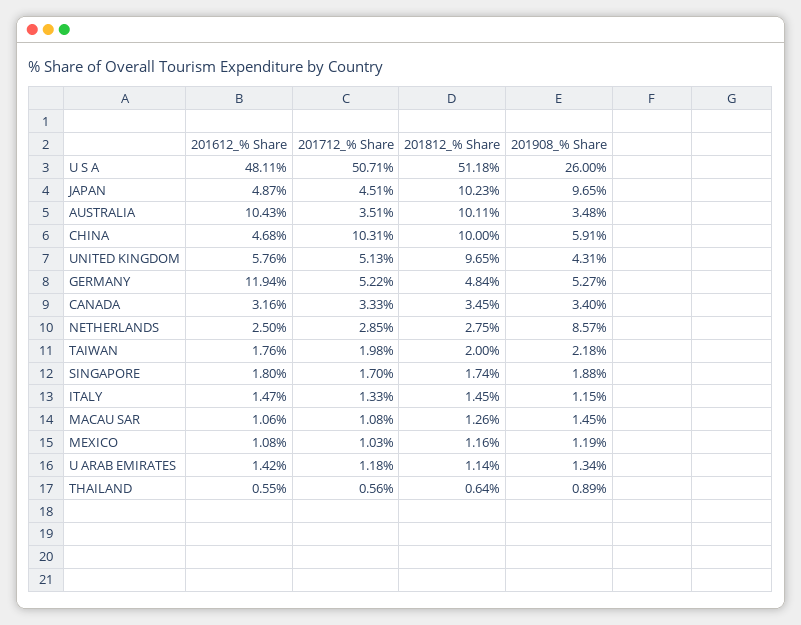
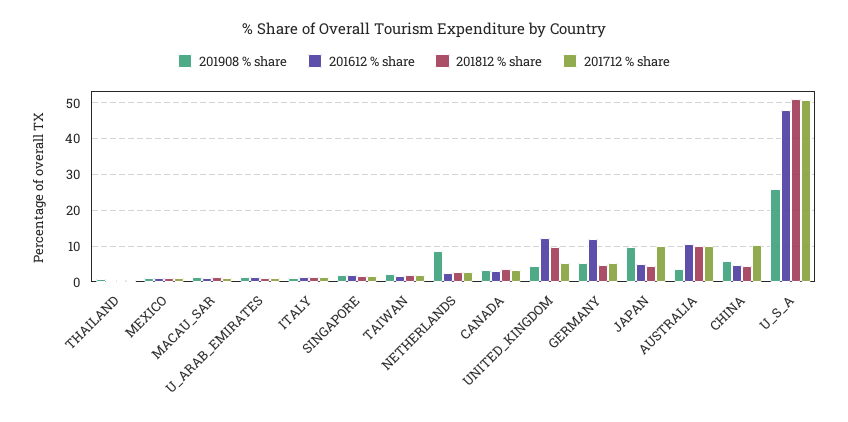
  {
    "201612_% Share": {
      "U S A": 48.11,
      "JAPAN": 4.87,
      "AUSTRALIA": 10.43,
      "CHINA": 4.68,
-     "UNITED KINGDOM": 5.76,
+     "UNITED KINGDOM": 12,
      "GERMANY": 11.94,
      "CANADA": 3.16,
      "NETHERLANDS": 2.5,
      "TAIWAN": 1.76,
      "SINGAPORE": 1.8,
      "ITALY": 1.47,
      "MACAU SAR": 1.06,
      "MEXICO": 1.08,
      "U ARAB EMIRATES": 1.42,
      "THAILAND": 0.55
    },
    "201712_% Share": {
      "U S A": 50.71,
-     "JAPAN": 4.51,
+     "JAPAN": 10,
-     "AUSTRALIA": 3.51,
+     "AUSTRALIA": 10,
      "CHINA": 10.31,
      "UNITED KINGDOM": 5.13,
      "GERMANY": 5.22,
      "CANADA": 3.33,
      "NETHERLANDS": 2.85,
      "TAIWAN": 1.98,
      "SINGAPORE": 1.7,
      "ITALY": 1.33,
      "MACAU SAR": 1.08,
      "MEXICO": 1.03,
      "U ARAB EMIRATES": 1.18,
      "THAILAND": 0.56
    },
    "201812_% Share": {
      "U S A": 51.18,
-     "JAPAN": 10.23,
+     "JAPAN": 4,
      "AUSTRALIA": 10.11,
-     "CHINA": 10,
+     "CHINA": 4,
      "UNITED KINGDOM": 9.65,
      "GERMANY": 4.84,
      "CANADA": 3.45,
      "NETHERLANDS": 2.75,
      "TAIWAN": 2,
      "SINGAPORE": 1.74,
      "ITALY": 1.45,
      "MACAU SAR": 1.26,
      "MEXICO": 1.16,
      "U ARAB EMIRATES": 1.14,
      "THAILAND": 0.64
    },
    "201908_% Share": {
      "U S A": 26,
      "JAPAN": 9.65,
      "AUSTRALIA": 3.48,
      "CHINA": 5.91,
      "UNITED KINGDOM": 4.31,
      "GERMANY": 5.27,
      "CANADA": 3.4,
      "NETHERLANDS": 8.57,
      "TAIWAN": 2.18,
      "SINGAPORE": 1.88,
      "ITALY": 1.15,
      "MACAU SAR": 1.45,
      "MEXICO": 1.19,
      "U ARAB EMIRATES": 1.34,
      "THAILAND": 0.89
    }
  }

